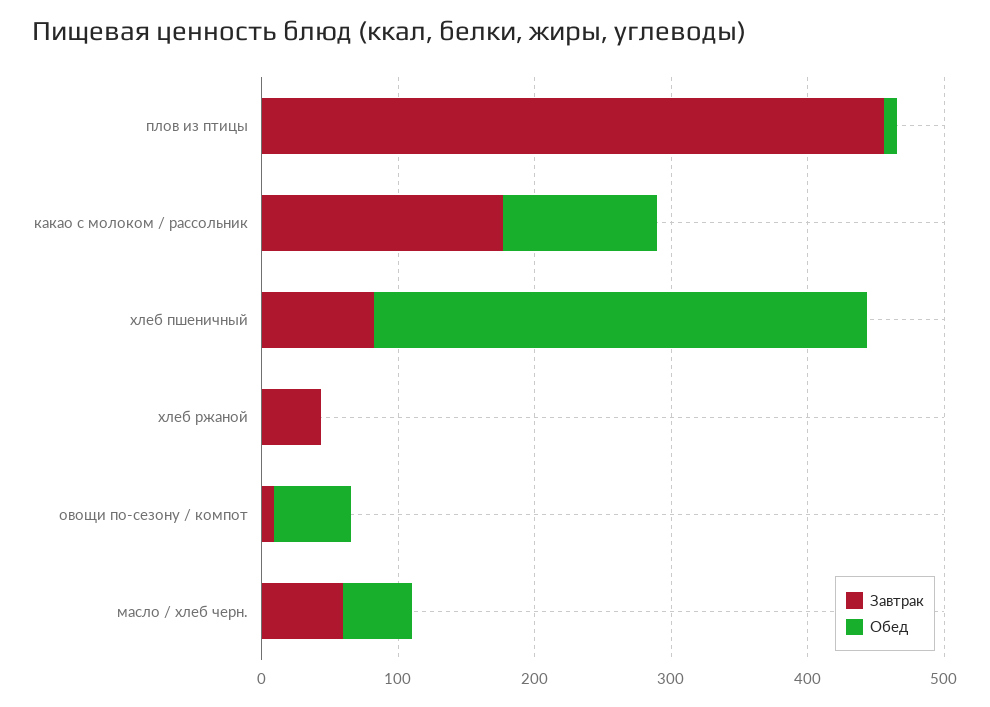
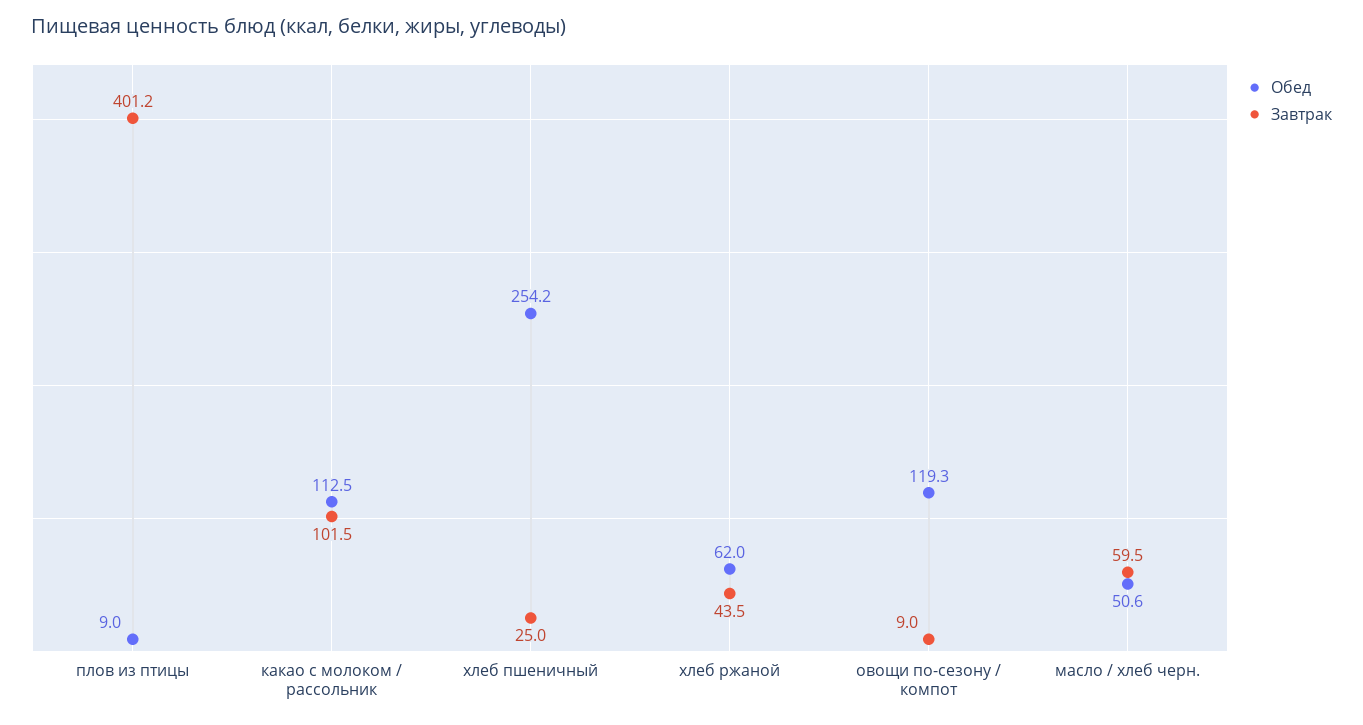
  {
    "Завтрак": {
-     "плов из птицы": 460,
+     "плов из птицы": 401.2,
-     "какао с молоком / рассольник": 180,
+     "какао с молоком / рассольник": 101.5,
-     "хлеб пшеничный": 80,
+     "хлеб пшеничный": 25,
      "хлеб ржаной": 43.5,
      "овощи по-сезону / компот": 9,
      "масло / хлеб черн.": 59.5
    },
    "Обед": {
      "плов из птицы": 9,
      "какао с молоком / рассольник": 112.5,
-     "хлеб пшеничный": 360,
+     "хлеб пшеничный": 254.2,
-     "хлеб ржаной": 0,
+     "хлеб ржаной": 62,
-     "овощи по-сезону / компот": 60,
+     "овощи по-сезону / компот": 119.3,
      "масло / хлеб черн.": 50.6
    }
  }

